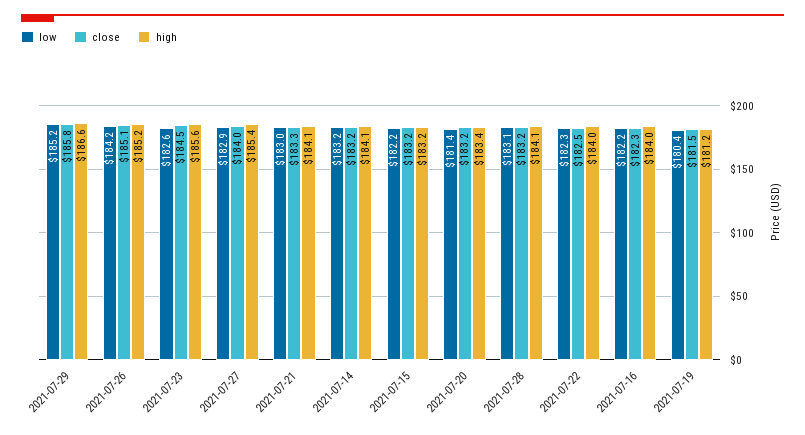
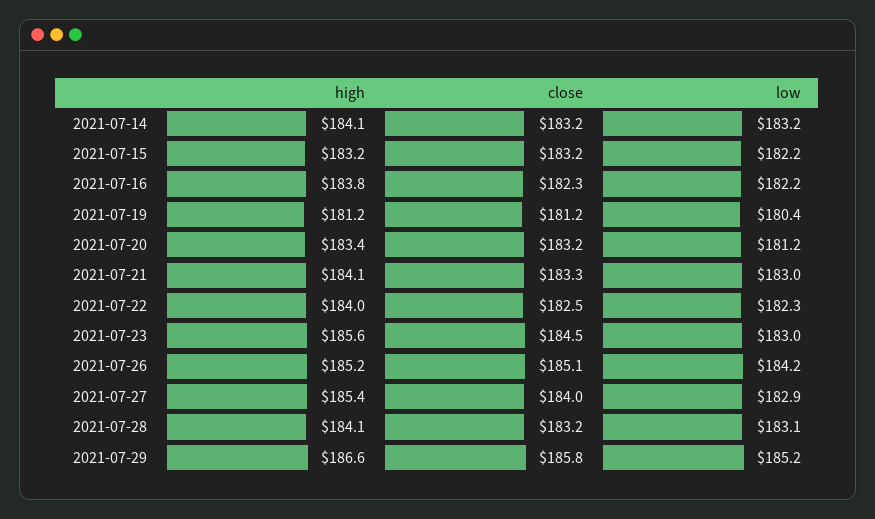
  {
    "low": {
      "2021-07-29": 185.2,
      "2021-07-26": 184.2,
-     "2021-07-23": 182.6,
+     "2021-07-23": 183,
      "2021-07-27": 182.9,
      "2021-07-21": 183,
      "2021-07-14": 183.2,
      "2021-07-15": 182.2,
-     "2021-07-20": 181.4,
+     "2021-07-20": 181.2,
      "2021-07-28": 183.1,
      "2021-07-22": 182.3,
      "2021-07-16": 182.2,
      "2021-07-19": 180.4
    },
    "close": {
      "2021-07-29": 185.8,
      "2021-07-26": 185.1,
      "2021-07-23": 184.5,
      "2021-07-27": 184,
      "2021-07-21": 183.3,
      "2021-07-14": 183.2,
      "2021-07-15": 183.2,
      "2021-07-20": 183.2,
      "2021-07-28": 183.2,
      "2021-07-22": 182.5,
      "2021-07-16": 182.3,
-     "2021-07-19": 181.5
+     "2021-07-19": 181.2
    },
    "high": {
      "2021-07-29": 186.6,
      "2021-07-26": 185.2,
      "2021-07-23": 185.6,
      "2021-07-27": 185.4,
      "2021-07-21": 184.1,
      "2021-07-14": 184.1,
      "2021-07-15": 183.2,
      "2021-07-20": 183.4,
      "2021-07-28": 184.1,
      "2021-07-22": 184,
-     "2021-07-16": 184,
+     "2021-07-16": 183.8,
      "2021-07-19": 181.2
    }
  }

